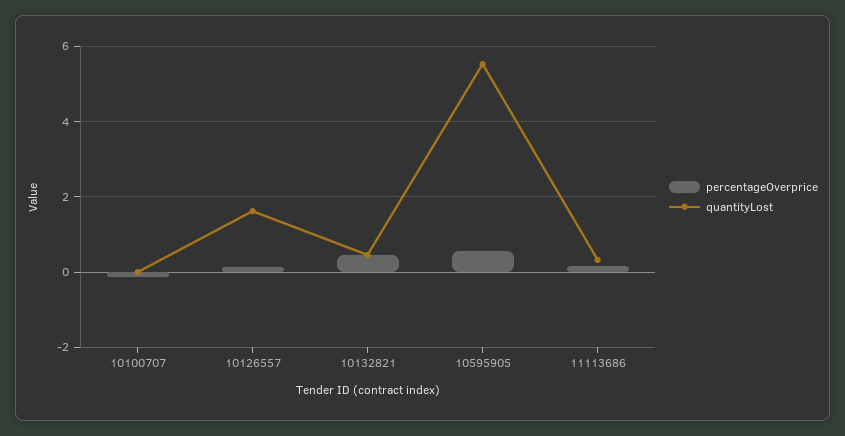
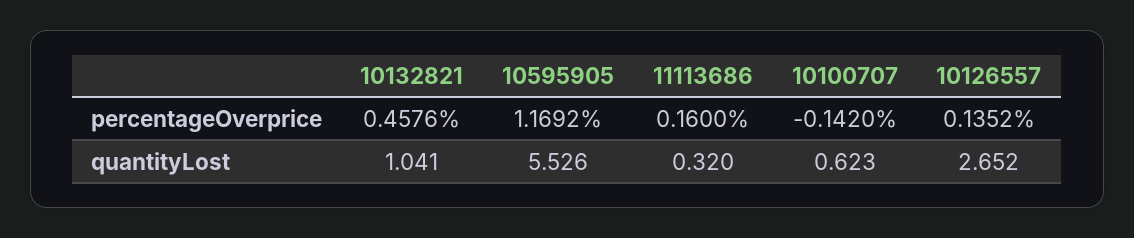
  {
    "percentageOverprice": {
      "10100707": -0.142,
      "10126557": 0.1352,
      "10132821": 0.4576,
-     "10595905": 0.6,
+     "10595905": 1.1692,
      "11113686": 0.16
    },
    "quantityLost": {
-     "10100707": 0,
+     "10100707": 0.623,
-     "10126557": 1.6,
+     "10126557": 2.652,
-     "10132821": 0.4,
+     "10132821": 1.041,
      "10595905": 5.526,
      "11113686": 0.32
    }
  }

